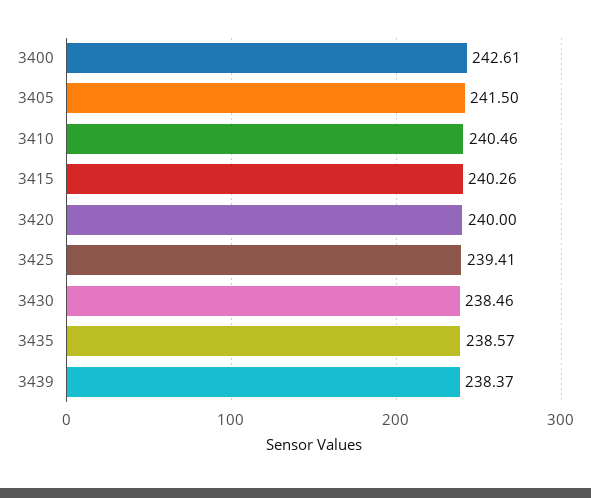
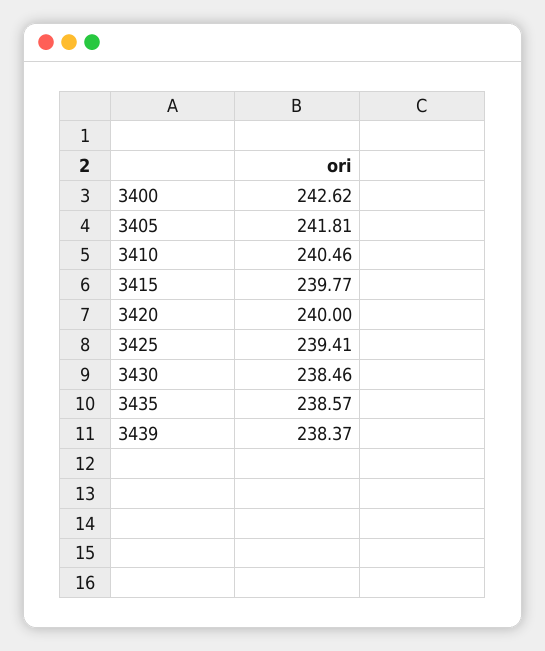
  {
-   "3400": 242.61,
+   "3400": 242.62,
-   "3405": 241.5,
+   "3405": 241.81,
    "3410": 240.46,
-   "3415": 240.26,
+   "3415": 239.77,
    "3420": 240,
    "3425": 239.41,
    "3430": 238.46,
    "3435": 238.57,
    "3439": 238.37
  }

